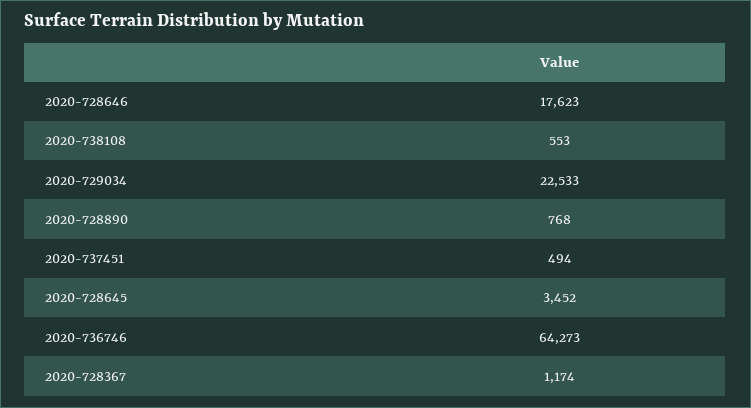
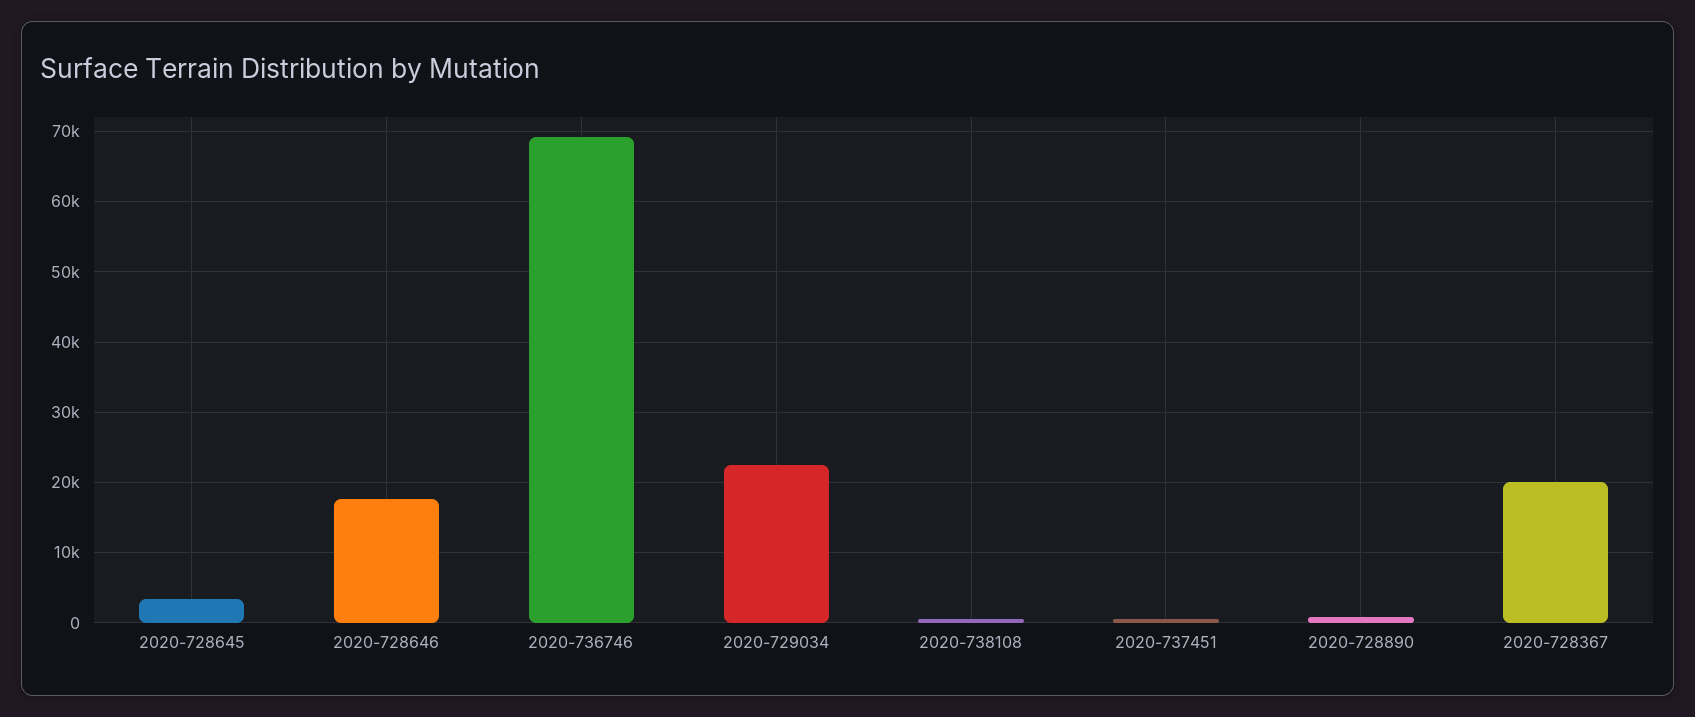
  {
    "2020-728646": 17623,
    "2020-738108": 553,
    "2020-729034": 22533,
    "2020-728890": 768,
    "2020-737451": 494,
    "2020-728645": 3452,
-   "2020-736746": 64273,
+   "2020-736746": 69000,
-   "2020-728367": 1174
+   "2020-728367": 20000
  }

